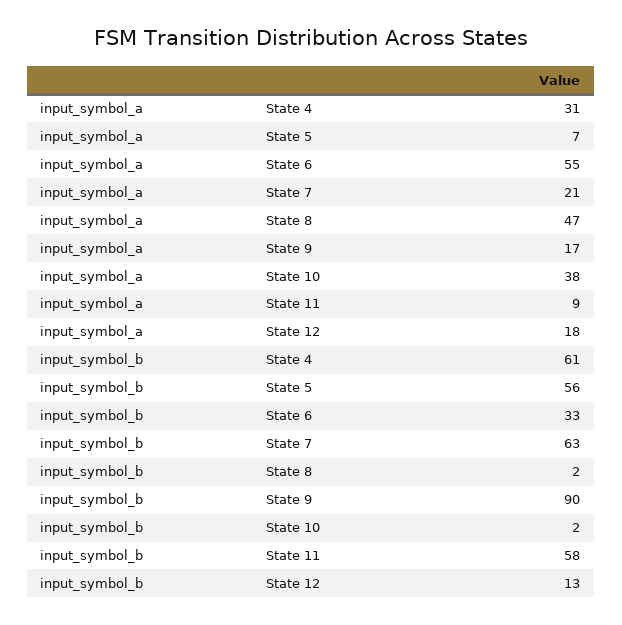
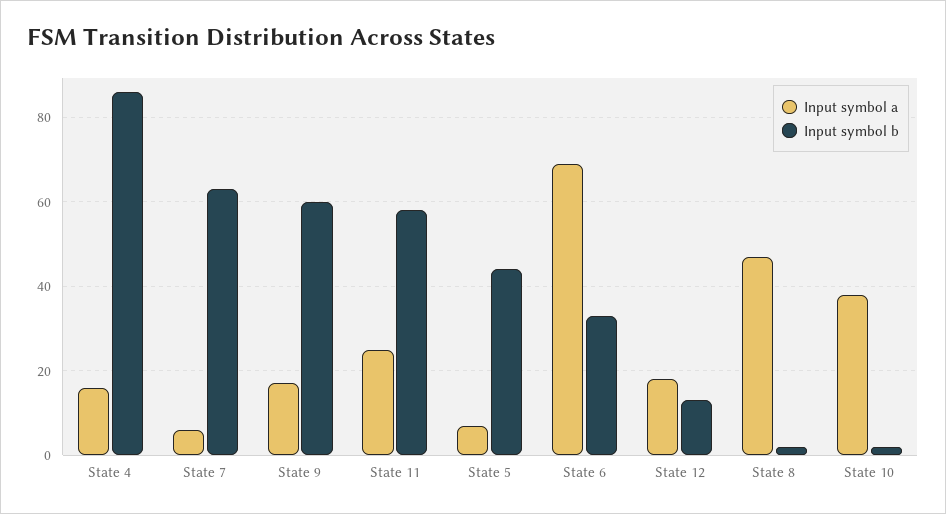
  {
    "input_symbol_a": {
-     "State 4": 31,
+     "State 4": 15,
      "State 5": 7,
-     "State 6": 55,
+     "State 6": 70,
-     "State 7": 21,
+     "State 7": 5,
      "State 8": 47,
      "State 9": 17,
      "State 10": 38,
-     "State 11": 9,
+     "State 11": 25,
      "State 12": 18
    },
    "input_symbol_b": {
-     "State 4": 61,
+     "State 4": 85,
-     "State 5": 56,
+     "State 5": 45,
      "State 6": 33,
      "State 7": 63,
      "State 8": 2,
-     "State 9": 90,
+     "State 9": 60,
      "State 10": 2,
      "State 11": 58,
      "State 12": 13
    }
  }

